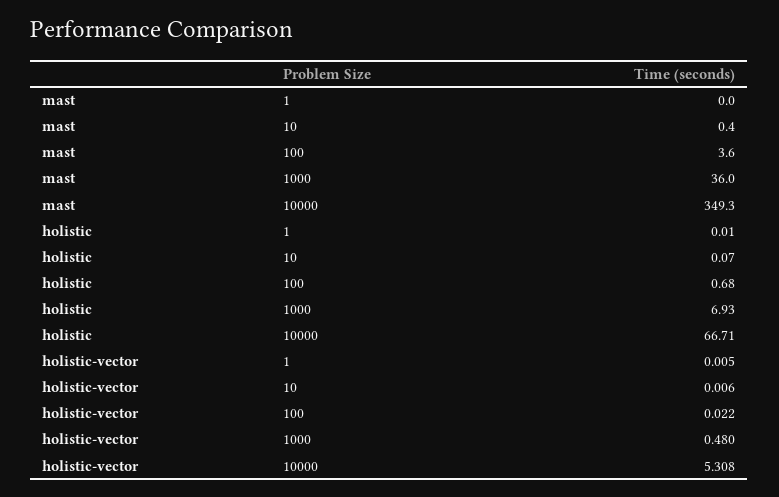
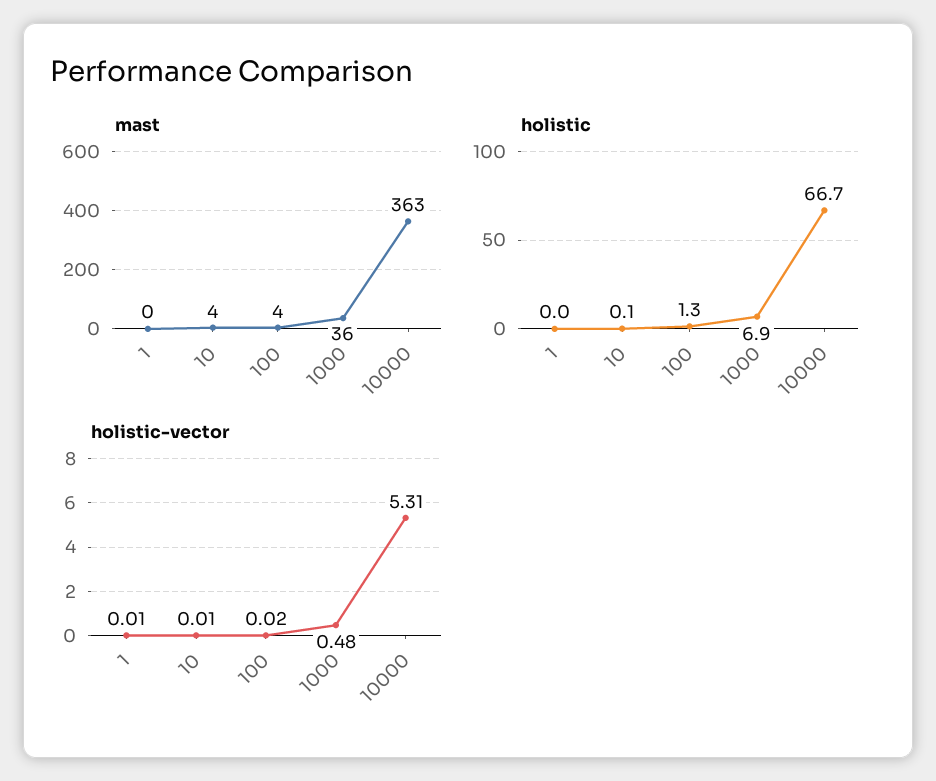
  {
    "mast": {
      "1": 0,
-     "10": 0.4,
+     "10": 4,
      "100": 3.6,
      "1000": 36,
-     "10000": 349.3
+     "10000": 363
    },
    "holistic": {
      "1": 0.01,
      "10": 0.07,
-     "100": 0.68,
+     "100": 1.3,
      "1000": 6.93,
      "10000": 66.71
    },
    "holistic-vector": {
      "1": 0.005,
      "10": 0.006,
      "100": 0.022,
      "1000": 0.48,
      "10000": 5.308
    }
  }

